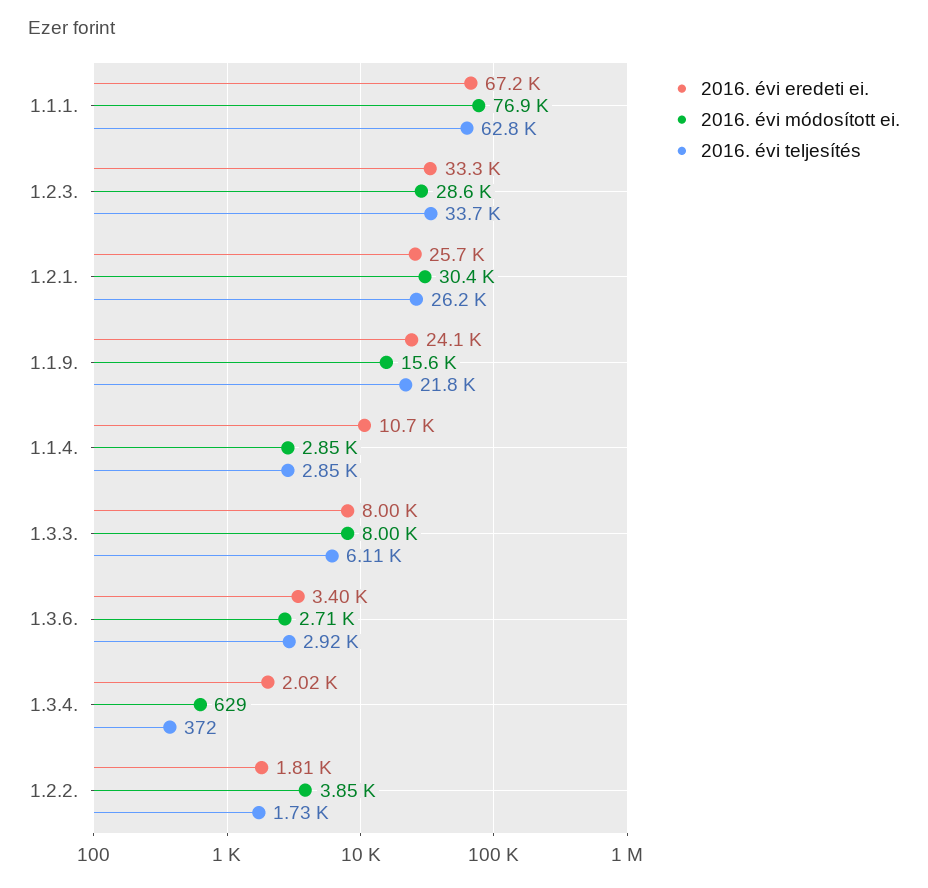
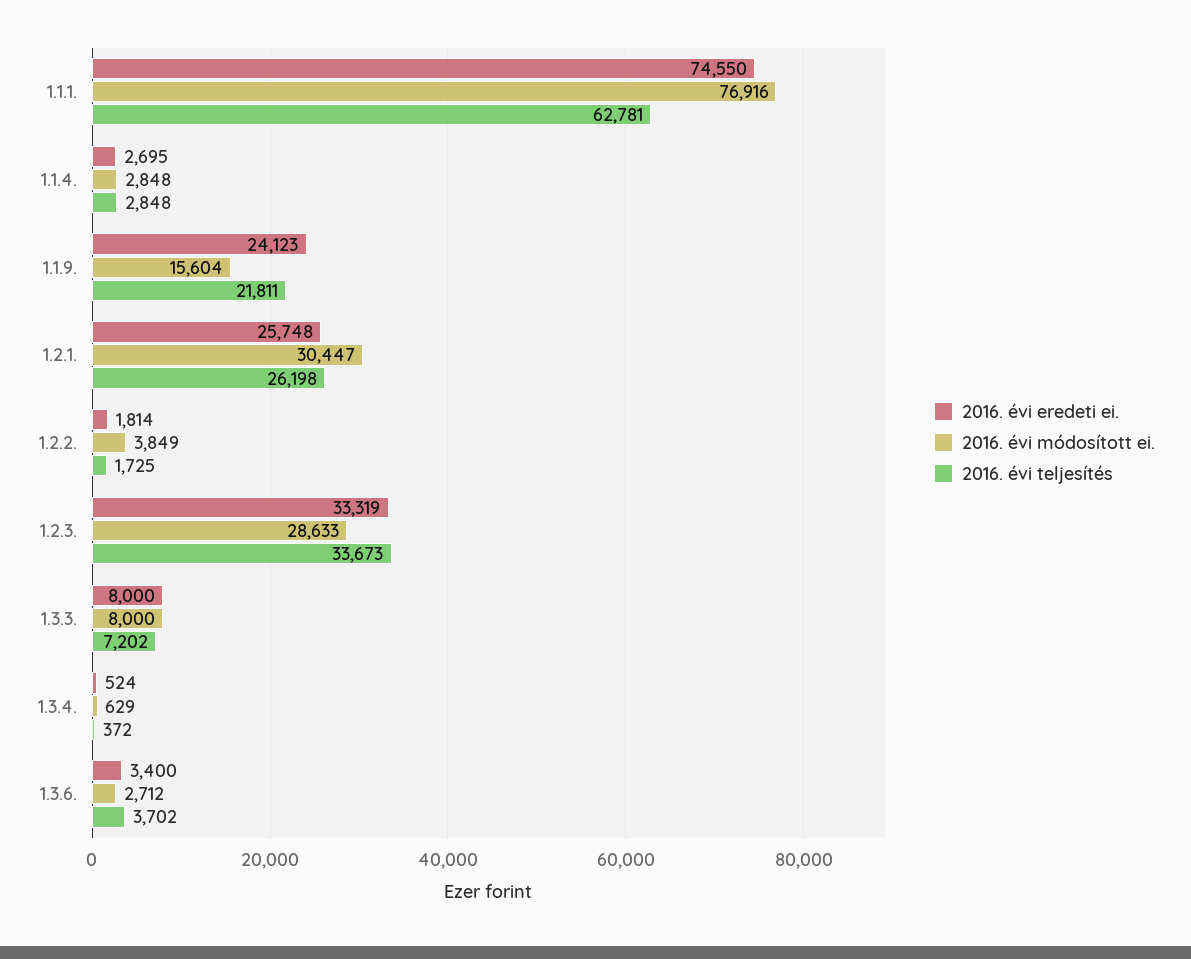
  {
    "2016. évi eredeti ei.": {
-     "1.1.1.": 67200,
+     "1.1.1.": 74550,
      "1.2.3.": 33319,
      "1.2.1.": 25748,
      "1.1.9.": 24123,
-     "1.1.4.": 10700,
+     "1.1.4.": 2695,
      "1.3.3.": 8000,
      "1.3.6.": 3400,
-     "1.3.4.": 2020,
+     "1.3.4.": 524,
      "1.2.2.": 1814
    },
    "2016. évi módosított ei.": {
      "1.1.1.": 76916,
      "1.2.3.": 28633,
      "1.2.1.": 30447,
      "1.1.9.": 15604,
      "1.1.4.": 2848,
      "1.3.3.": 8000,
      "1.3.6.": 2712,
      "1.3.4.": 629,
      "1.2.2.": 3849
    },
    "2016. évi teljesítés": {
      "1.1.1.": 62781,
      "1.2.3.": 33673,
      "1.2.1.": 26198,
      "1.1.9.": 21811,
      "1.1.4.": 2848,
-     "1.3.3.": 6110,
+     "1.3.3.": 7202,
-     "1.3.6.": 2920,
+     "1.3.6.": 3702,
      "1.3.4.": 372,
      "1.2.2.": 1725
    }
  }

